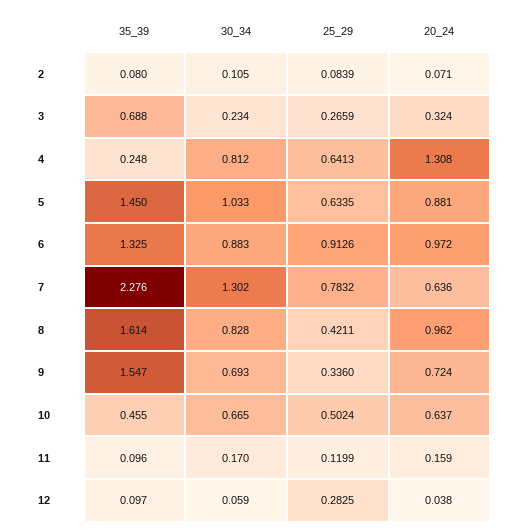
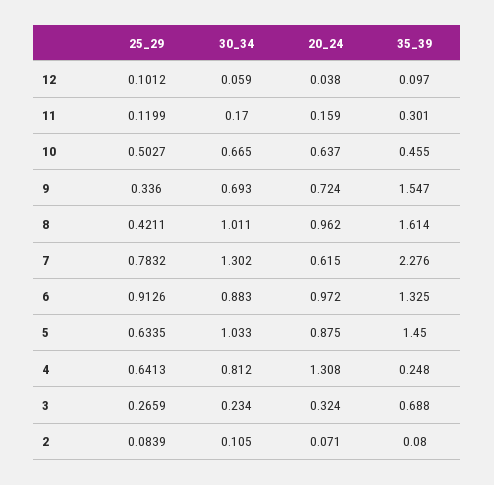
  {
    "35_39": {
      "2": 0.08,
      "3": 0.688,
      "4": 0.248,
      "5": 1.45,
      "6": 1.325,
      "7": 2.276,
      "8": 1.614,
      "9": 1.547,
      "10": 0.455,
-     "11": 0.096,
+     "11": 0.301,
      "12": 0.097
    },
    "30_34": {
      "2": 0.105,
      "3": 0.234,
      "4": 0.812,
      "5": 1.033,
      "6": 0.883,
      "7": 1.302,
-     "8": 0.828,
+     "8": 1.011,
      "9": 0.693,
      "10": 0.665,
      "11": 0.17,
      "12": 0.059
    },
    "25_29": {
      "2": 0.0839,
      "3": 0.2659,
      "4": 0.6413,
      "5": 0.6335,
      "6": 0.9126,
      "7": 0.7832,
      "8": 0.4211,
      "9": 0.336,
-     "10": 0.5024,
+     "10": 0.5027,
      "11": 0.1199,
-     "12": 0.2825
+     "12": 0.1012
    },
    "20_24": {
      "2": 0.071,
      "3": 0.324,
      "4": 1.308,
-     "5": 0.881,
+     "5": 0.875,
      "6": 0.972,
-     "7": 0.636,
+     "7": 0.615,
      "8": 0.962,
      "9": 0.724,
      "10": 0.637,
      "11": 0.159,
      "12": 0.038
    }
  }

